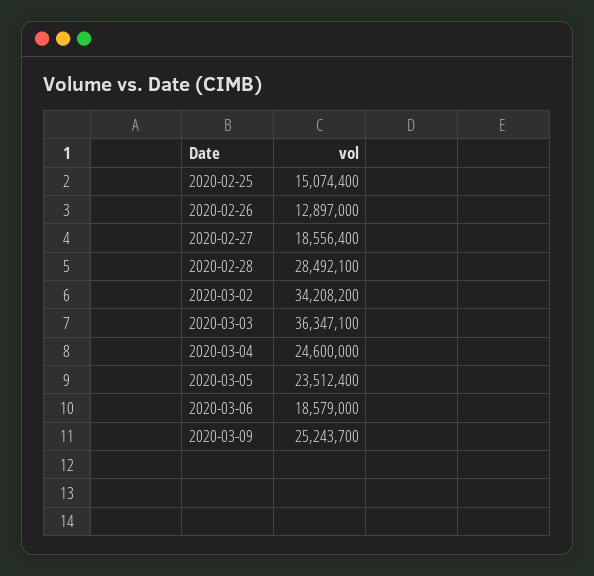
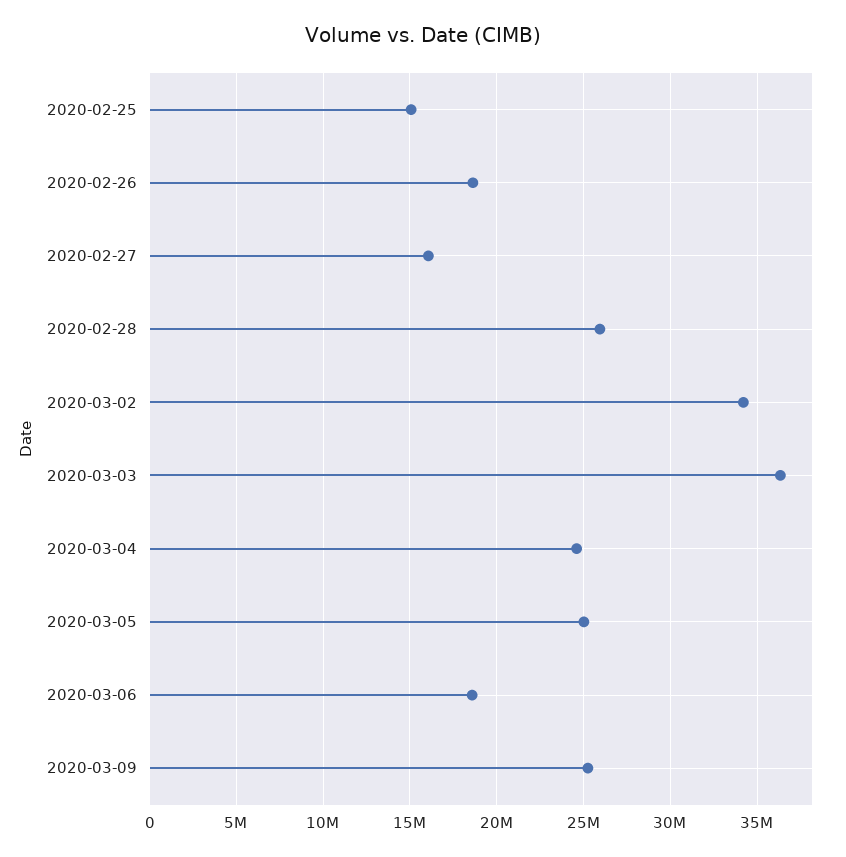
  {
    "2020-02-25": 15074400,
-   "2020-02-26": 12897000,
+   "2020-02-26": 18500000,
-   "2020-02-27": 18556400,
+   "2020-02-27": 16000000,
-   "2020-02-28": 28492100,
+   "2020-02-28": 26000000,
    "2020-03-02": 34208200,
    "2020-03-03": 36347100,
    "2020-03-04": 24600000,
-   "2020-03-05": 23512400,
+   "2020-03-05": 25000000,
    "2020-03-06": 18579000,
    "2020-03-09": 25243700
  }

